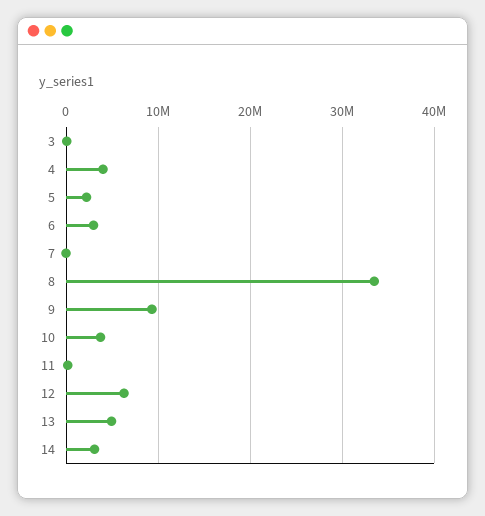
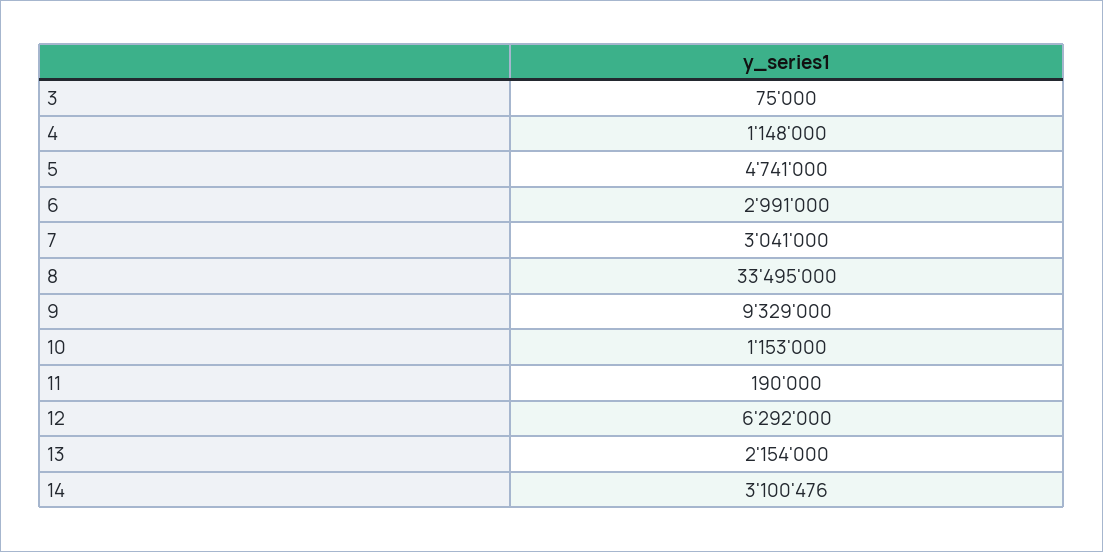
  {
    "3": 75000,
-   "4": 4000000,
+   "4": 1148000,
-   "5": 2000000,
+   "5": 4741000,
    "6": 2991000,
-   "7": 0,
+   "7": 3041000,
    "8": 33495000,
    "9": 9329000,
-   "10": 4000000,
+   "10": 1153000,
    "11": 190000,
    "12": 6292000,
-   "13": 5000000,
+   "13": 2154000,
    "14": 3100476
  }

